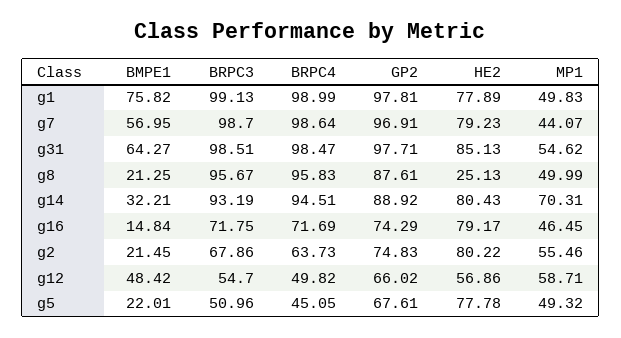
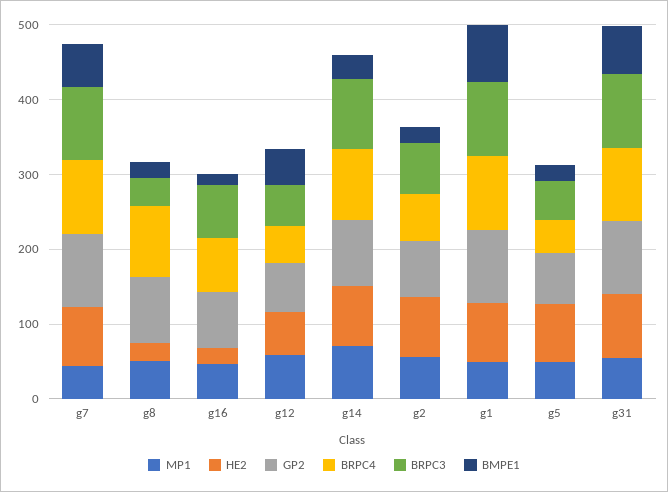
  {
    "BMPE1": {
      "g1": 75.82,
      "g7": 56.95,
      "g31": 64.27,
      "g8": 21.25,
      "g14": 32.21,
      "g16": 14.84,
      "g2": 21.45,
      "g12": 48.42,
      "g5": 22.01
    },
    "BRPC3": {
      "g1": 99.13,
      "g7": 98.7,
      "g31": 98.51,
-     "g8": 95.67,
+     "g8": 40,
      "g14": 93.19,
      "g16": 71.75,
      "g2": 67.86,
      "g12": 54.7,
      "g5": 50.96
    },
    "BRPC4": {
      "g1": 98.99,
      "g7": 98.64,
      "g31": 98.47,
      "g8": 95.83,
      "g14": 94.51,
      "g16": 71.69,
      "g2": 63.73,
      "g12": 49.82,
      "g5": 45.05
    },
    "GP2": {
      "g1": 97.81,
      "g7": 96.91,
      "g31": 97.71,
      "g8": 87.61,
      "g14": 88.92,
      "g16": 74.29,
      "g2": 74.83,
      "g12": 66.02,
      "g5": 67.61
    },
    "HE2": {
      "g1": 77.89,
      "g7": 79.23,
      "g31": 85.13,
      "g8": 25.13,
      "g14": 80.43,
-     "g16": 79.17,
+     "g16": 20,
      "g2": 80.22,
      "g12": 56.86,
      "g5": 77.78
    },
    "MP1": {
      "g1": 49.83,
      "g7": 44.07,
      "g31": 54.62,
      "g8": 49.99,
      "g14": 70.31,
      "g16": 46.45,
      "g2": 55.46,
      "g12": 58.71,
      "g5": 49.32
    }
  }

